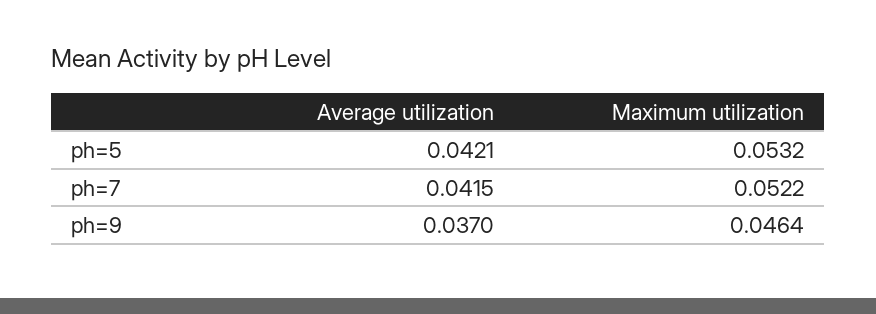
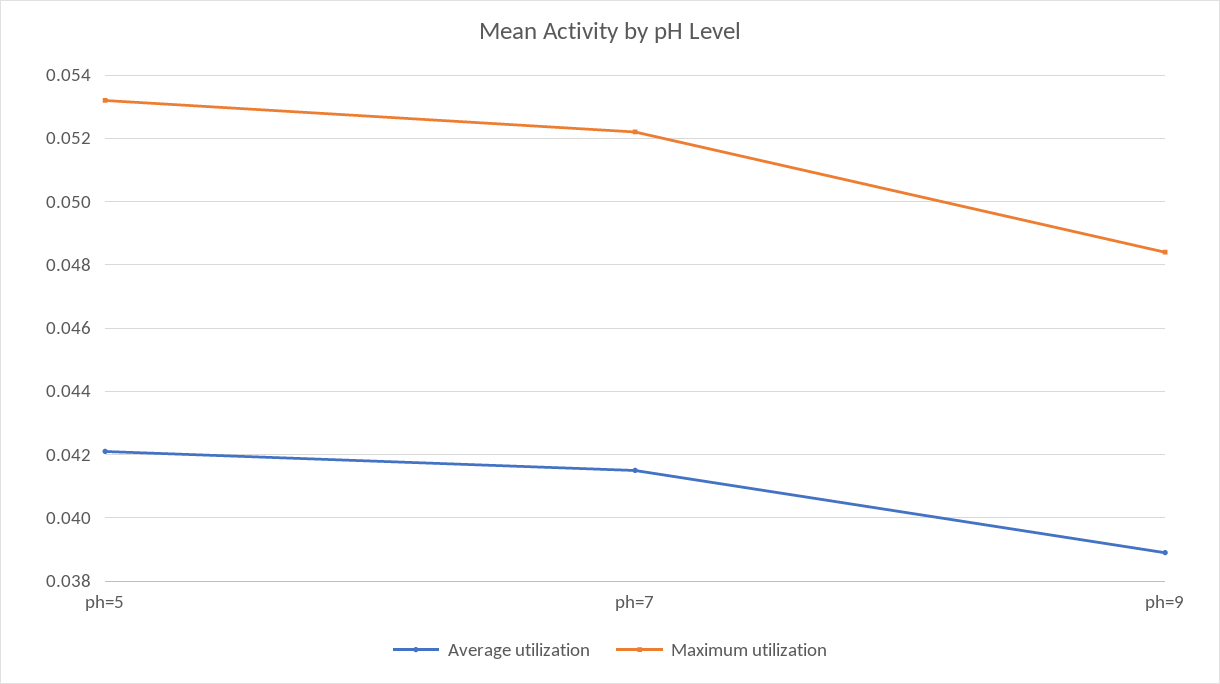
  {
    "Average utilization": {
      "ph=5": 0.0421,
      "ph=7": 0.0415,
-     "ph=9": 0.037
+     "ph=9": 0.039
    },
    "Maximum utilization": {
      "ph=5": 0.0532,
      "ph=7": 0.0522,
-     "ph=9": 0.0464
+     "ph=9": 0.0485
    }
  }

